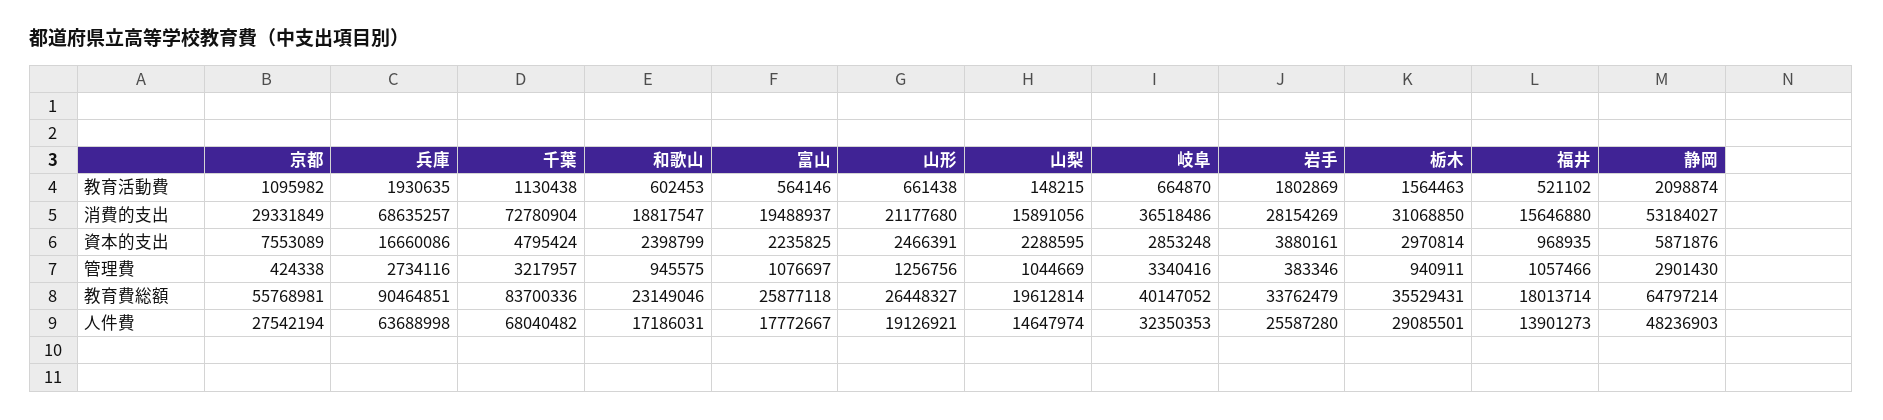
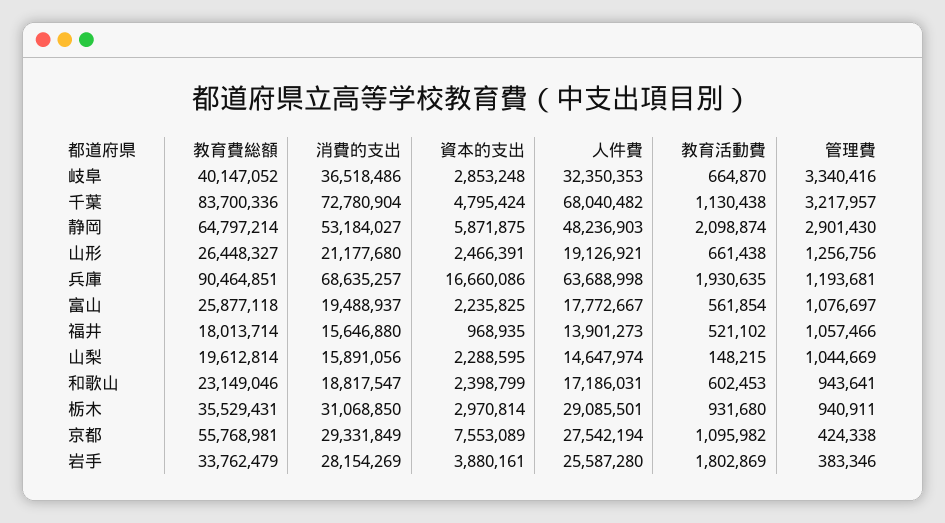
  {
    "京都": {
      "教育活動費": 1095982,
      "消費的支出": 29331849,
      "資本的支出": 7553089,
      "管理費": 424338,
      "教育費総額": 55768981,
      "人件費": 27542194
    },
    "兵庫": {
      "教育活動費": 1930635,
      "消費的支出": 68635257,
      "資本的支出": 16660086,
-     "管理費": 2734116,
+     "管理費": 1193681,
      "教育費総額": 90464851,
      "人件費": 63688998
    },
    "千葉": {
      "教育活動費": 1130438,
      "消費的支出": 72780904,
      "資本的支出": 4795424,
      "管理費": 3217957,
      "教育費総額": 83700336,
      "人件費": 68040482
    },
    "和歌山": {
      "教育活動費": 602453,
      "消費的支出": 18817547,
      "資本的支出": 2398799,
-     "管理費": 945575,
+     "管理費": 943641,
      "教育費総額": 23149046,
      "人件費": 17186031
    },
    "富山": {
-     "教育活動費": 564146,
+     "教育活動費": 561854,
      "消費的支出": 19488937,
      "資本的支出": 2235825,
      "管理費": 1076697,
      "教育費総額": 25877118,
      "人件費": 17772667
    },
    "山形": {
      "教育活動費": 661438,
      "消費的支出": 21177680,
      "資本的支出": 2466391,
      "管理費": 1256756,
      "教育費総額": 26448327,
      "人件費": 19126921
    },
    "山梨": {
      "教育活動費": 148215,
      "消費的支出": 15891056,
      "資本的支出": 2288595,
      "管理費": 1044669,
      "教育費総額": 19612814,
      "人件費": 14647974
    },
    "岐阜": {
      "教育活動費": 664870,
      "消費的支出": 36518486,
      "資本的支出": 2853248,
      "管理費": 3340416,
      "教育費総額": 40147052,
      "人件費": 32350353
    },
    "岩手": {
      "教育活動費": 1802869,
      "消費的支出": 28154269,
      "資本的支出": 3880161,
      "管理費": 383346,
      "教育費総額": 33762479,
      "人件費": 25587280
    },
    "栃木": {
-     "教育活動費": 1564463,
+     "教育活動費": 931680,
      "消費的支出": 31068850,
      "資本的支出": 2970814,
      "管理費": 940911,
      "教育費総額": 35529431,
      "人件費": 29085501
    },
    "福井": {
      "教育活動費": 521102,
      "消費的支出": 15646880,
      "資本的支出": 968935,
      "管理費": 1057466,
      "教育費総額": 18013714,
      "人件費": 13901273
    },
    "静岡": {
      "教育活動費": 2098874,
      "消費的支出": 53184027,
-     "資本的支出": 5871876,
+     "資本的支出": 5871875,
      "管理費": 2901430,
      "教育費総額": 64797214,
      "人件費": 48236903
    }
  }

